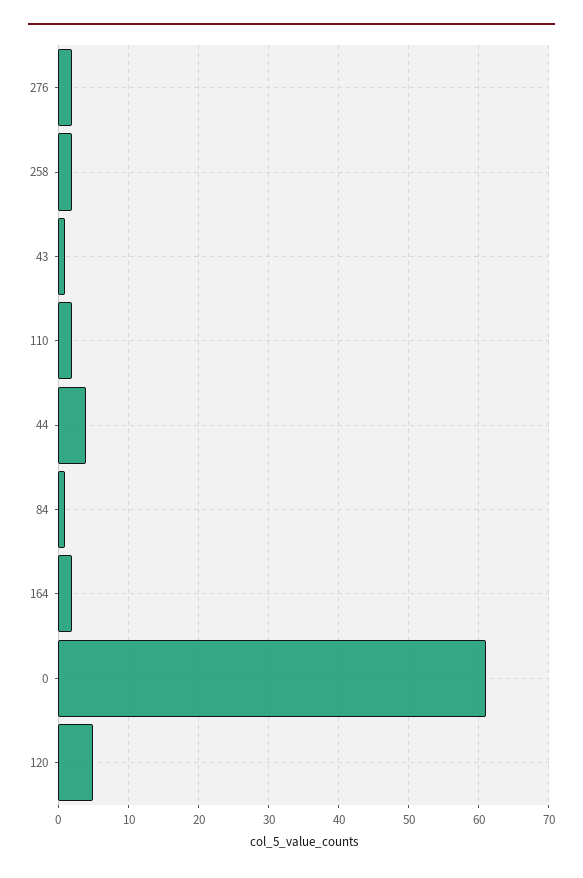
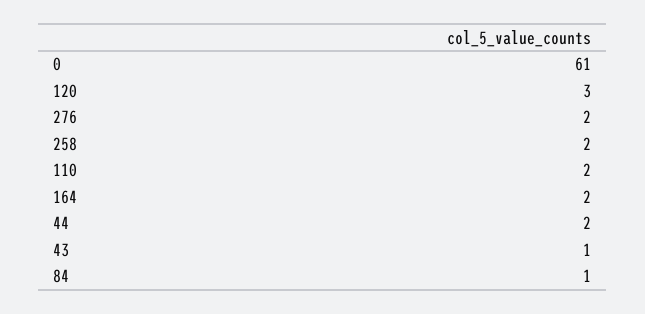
  {
    "276": 2,
    "258": 2,
    "43": 1,
    "110": 2,
-   "44": 4,
+   "44": 2,
    "84": 1,
    "164": 2,
    "0": 61,
-   "120": 5
+   "120": 3
  }

